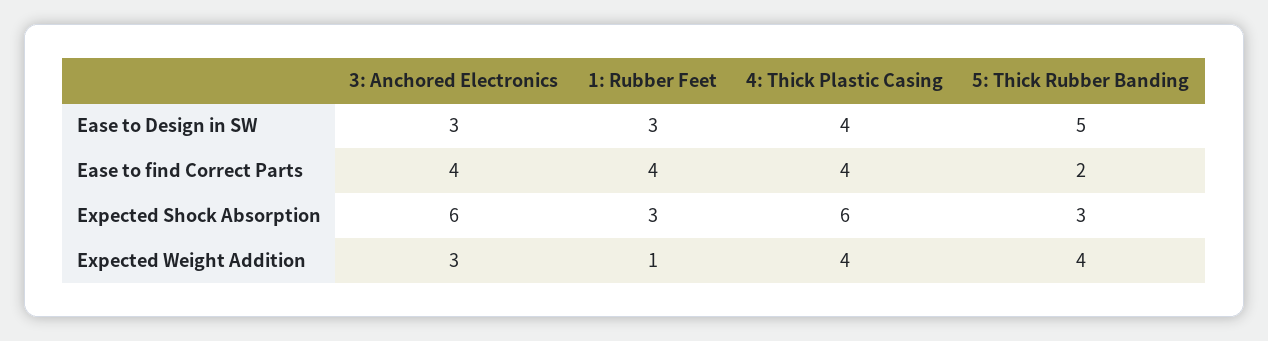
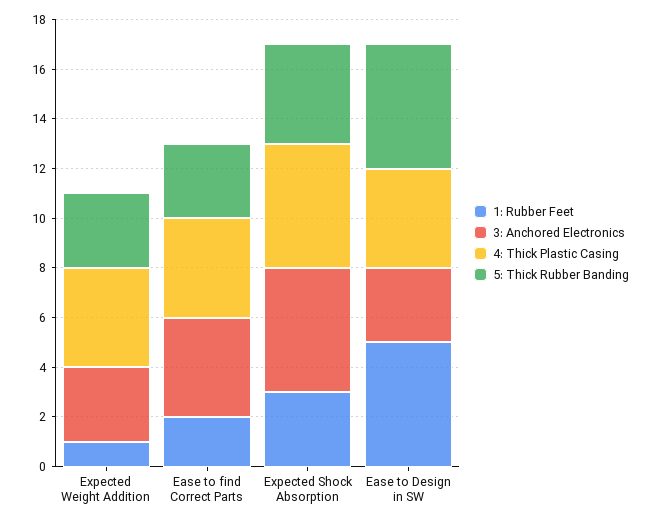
  {
    "3: Anchored Electronics": {
      "Ease to Design in SW": 3,
      "Ease to find Correct Parts": 4,
-     "Expected Shock Absorption": 6,
+     "Expected Shock Absorption": 5,
      "Expected Weight Addition": 3
    },
    "1: Rubber Feet": {
-     "Ease to Design in SW": 3,
+     "Ease to Design in SW": 5,
-     "Ease to find Correct Parts": 4,
+     "Ease to find Correct Parts": 2,
      "Expected Shock Absorption": 3,
      "Expected Weight Addition": 1
    },
    "4: Thick Plastic Casing": {
      "Ease to Design in SW": 4,
      "Ease to find Correct Parts": 4,
-     "Expected Shock Absorption": 6,
+     "Expected Shock Absorption": 5,
      "Expected Weight Addition": 4
    },
    "5: Thick Rubber Banding": {
      "Ease to Design in SW": 5,
-     "Ease to find Correct Parts": 2,
+     "Ease to find Correct Parts": 3,
-     "Expected Shock Absorption": 3,
+     "Expected Shock Absorption": 4,
-     "Expected Weight Addition": 4
+     "Expected Weight Addition": 3
    }
  }

